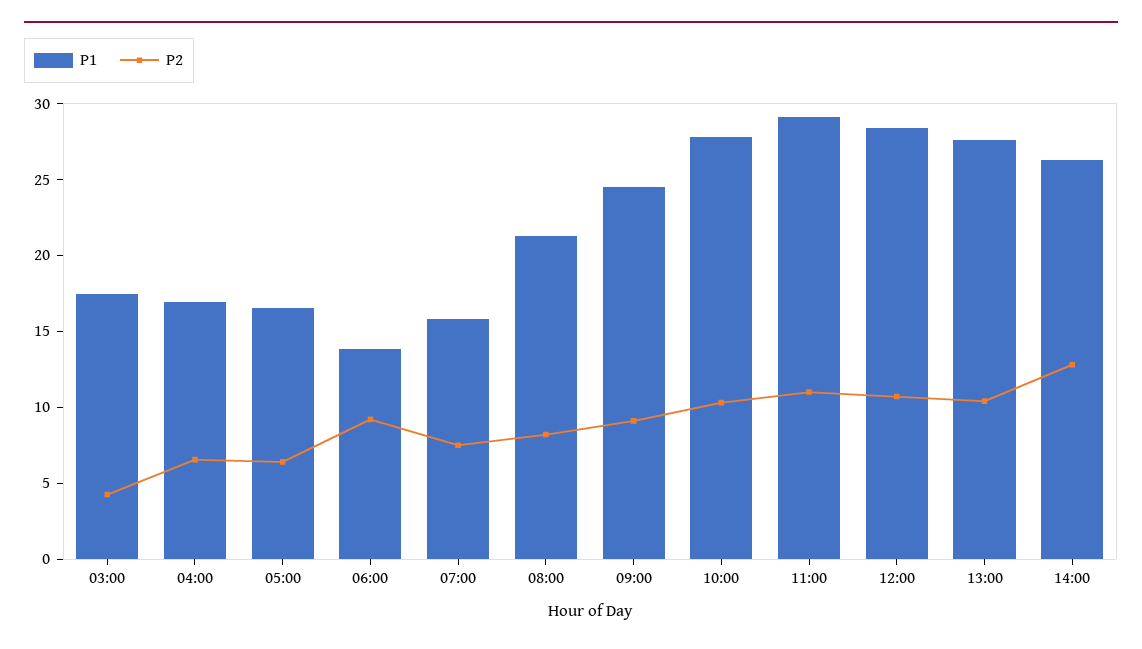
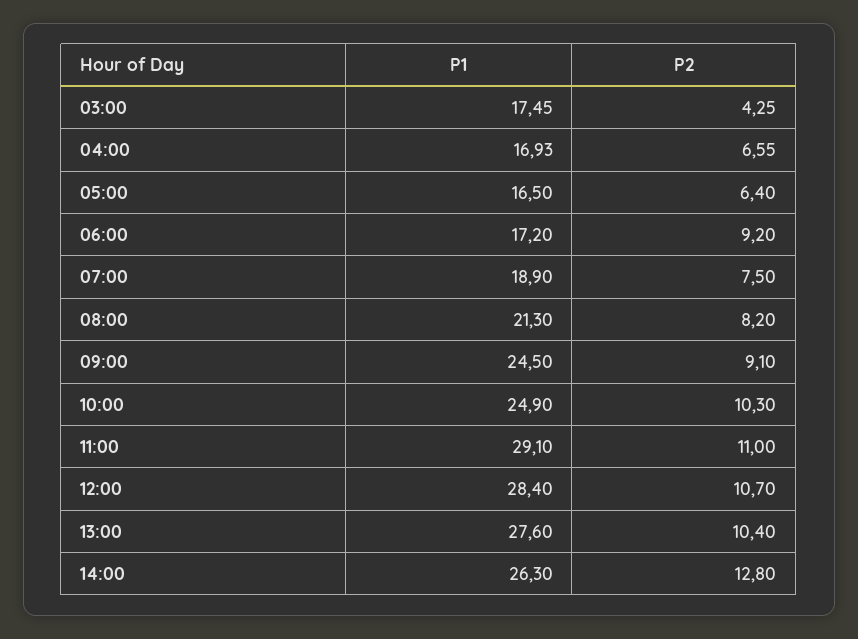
  {
    "P1": {
      "03:00": 17.45,
      "04:00": 16.93,
      "05:00": 16.5,
-     "06:00": 14,
+     "06:00": 17.2,
-     "07:00": 16,
+     "07:00": 18.9,
      "08:00": 21.3,
      "09:00": 24.5,
-     "10:00": 28,
+     "10:00": 24.9,
      "11:00": 29.1,
      "12:00": 28.4,
      "13:00": 27.6,
      "14:00": 26.3
    },
    "P2": {
      "03:00": 4.25,
      "04:00": 6.55,
      "05:00": 6.4,
      "06:00": 9.2,
      "07:00": 7.5,
      "08:00": 8.2,
      "09:00": 9.1,
      "10:00": 10.3,
      "11:00": 11,
      "12:00": 10.7,
      "13:00": 10.4,
      "14:00": 12.8
    }
  }

